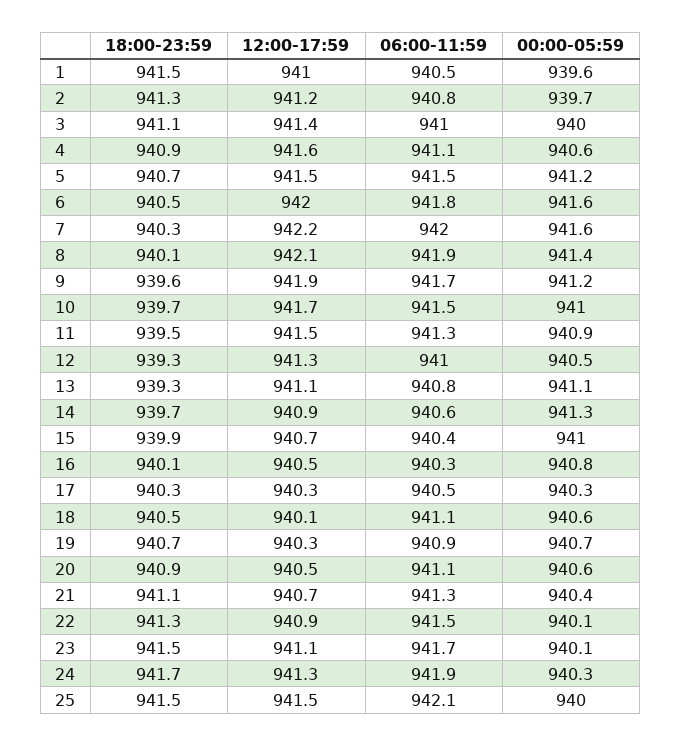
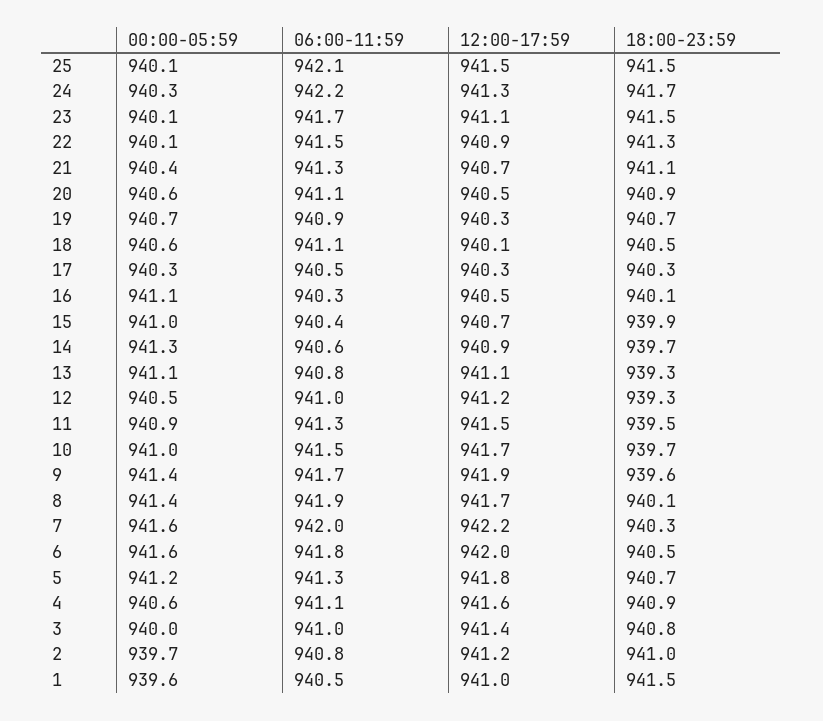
  {
    "18:00-23:59": {
      "1": 941.5,
-     "2": 941.3,
+     "2": 941,
-     "3": 941.1,
+     "3": 940.8,
      "4": 940.9,
      "5": 940.7,
      "6": 940.5,
      "7": 940.3,
      "8": 940.1,
      "9": 939.6,
      "10": 939.7,
      "11": 939.5,
      "12": 939.3,
      "13": 939.3,
      "14": 939.7,
      "15": 939.9,
      "16": 940.1,
      "17": 940.3,
      "18": 940.5,
      "19": 940.7,
      "20": 940.9,
      "21": 941.1,
      "22": 941.3,
      "23": 941.5,
      "24": 941.7,
      "25": 941.5
    },
    "12:00-17:59": {
      "1": 941,
      "2": 941.2,
      "3": 941.4,
      "4": 941.6,
-     "5": 941.5,
+     "5": 941.8,
      "6": 942,
      "7": 942.2,
-     "8": 942.1,
+     "8": 941.7,
      "9": 941.9,
      "10": 941.7,
      "11": 941.5,
-     "12": 941.3,
+     "12": 941.2,
      "13": 941.1,
      "14": 940.9,
      "15": 940.7,
      "16": 940.5,
      "17": 940.3,
      "18": 940.1,
      "19": 940.3,
      "20": 940.5,
      "21": 940.7,
      "22": 940.9,
      "23": 941.1,
      "24": 941.3,
      "25": 941.5
    },
    "06:00-11:59": {
      "1": 940.5,
      "2": 940.8,
      "3": 941,
      "4": 941.1,
-     "5": 941.5,
+     "5": 941.3,
      "6": 941.8,
      "7": 942,
      "8": 941.9,
      "9": 941.7,
      "10": 941.5,
      "11": 941.3,
      "12": 941,
      "13": 940.8,
      "14": 940.6,
      "15": 940.4,
      "16": 940.3,
      "17": 940.5,
      "18": 941.1,
      "19": 940.9,
      "20": 941.1,
      "21": 941.3,
      "22": 941.5,
      "23": 941.7,
-     "24": 941.9,
+     "24": 942.2,
      "25": 942.1
    },
    "00:00-05:59": {
      "1": 939.6,
      "2": 939.7,
      "3": 940,
      "4": 940.6,
      "5": 941.2,
      "6": 941.6,
      "7": 941.6,
      "8": 941.4,
-     "9": 941.2,
+     "9": 941.4,
      "10": 941,
      "11": 940.9,
      "12": 940.5,
      "13": 941.1,
      "14": 941.3,
      "15": 941,
-     "16": 940.8,
+     "16": 941.1,
      "17": 940.3,
      "18": 940.6,
      "19": 940.7,
      "20": 940.6,
      "21": 940.4,
      "22": 940.1,
      "23": 940.1,
      "24": 940.3,
-     "25": 940
+     "25": 940.1
    }
  }

